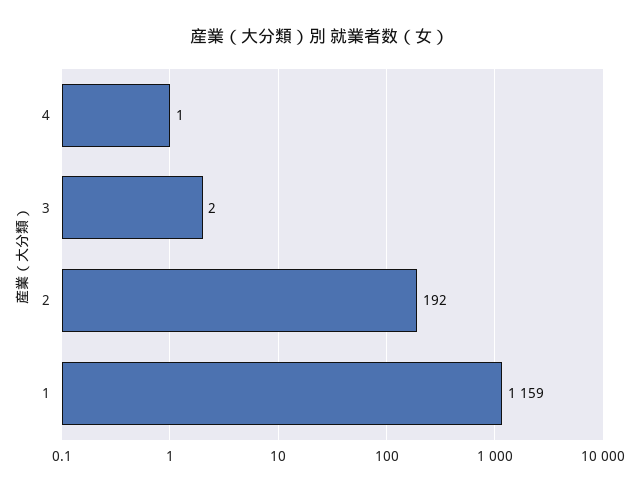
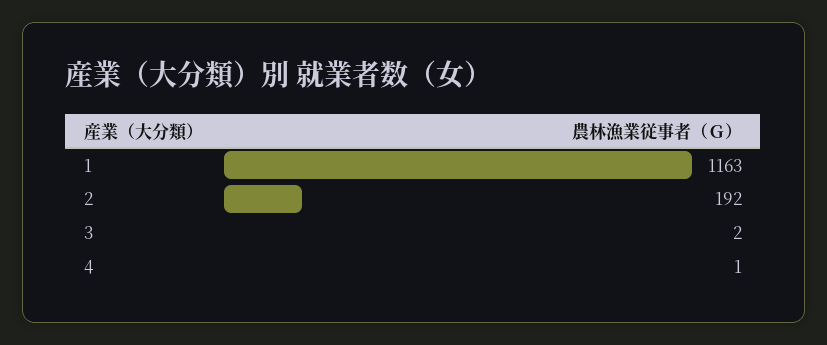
  {
    "4": 1,
    "3": 2,
    "2": 192,
-   "1": 1159
+   "1": 1163
  }

